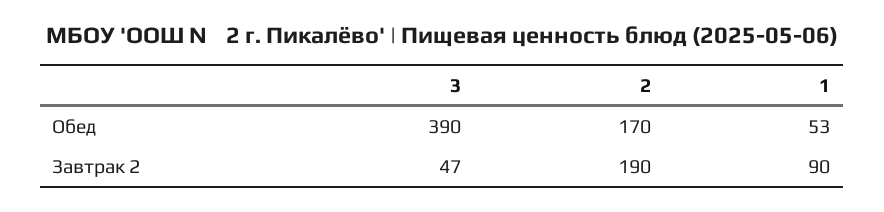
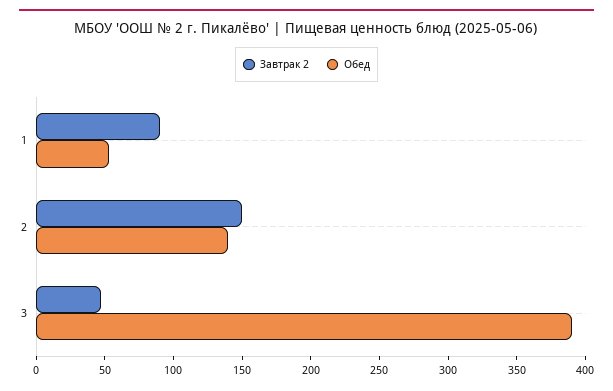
  {
    "Обед": {
      "3": 390,
-     "2": 170,
+     "2": 140,
      "1": 53
    },
    "Завтрак 2": {
      "3": 47,
-     "2": 190,
+     "2": 150,
      "1": 90
    }
  }

